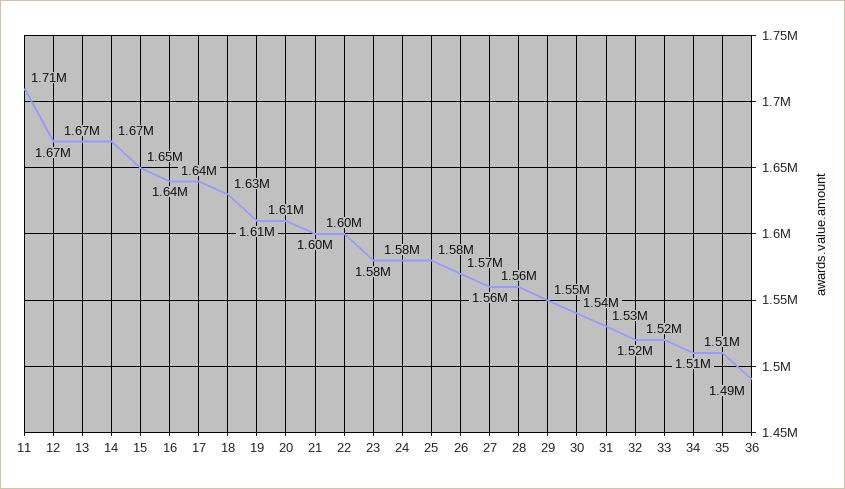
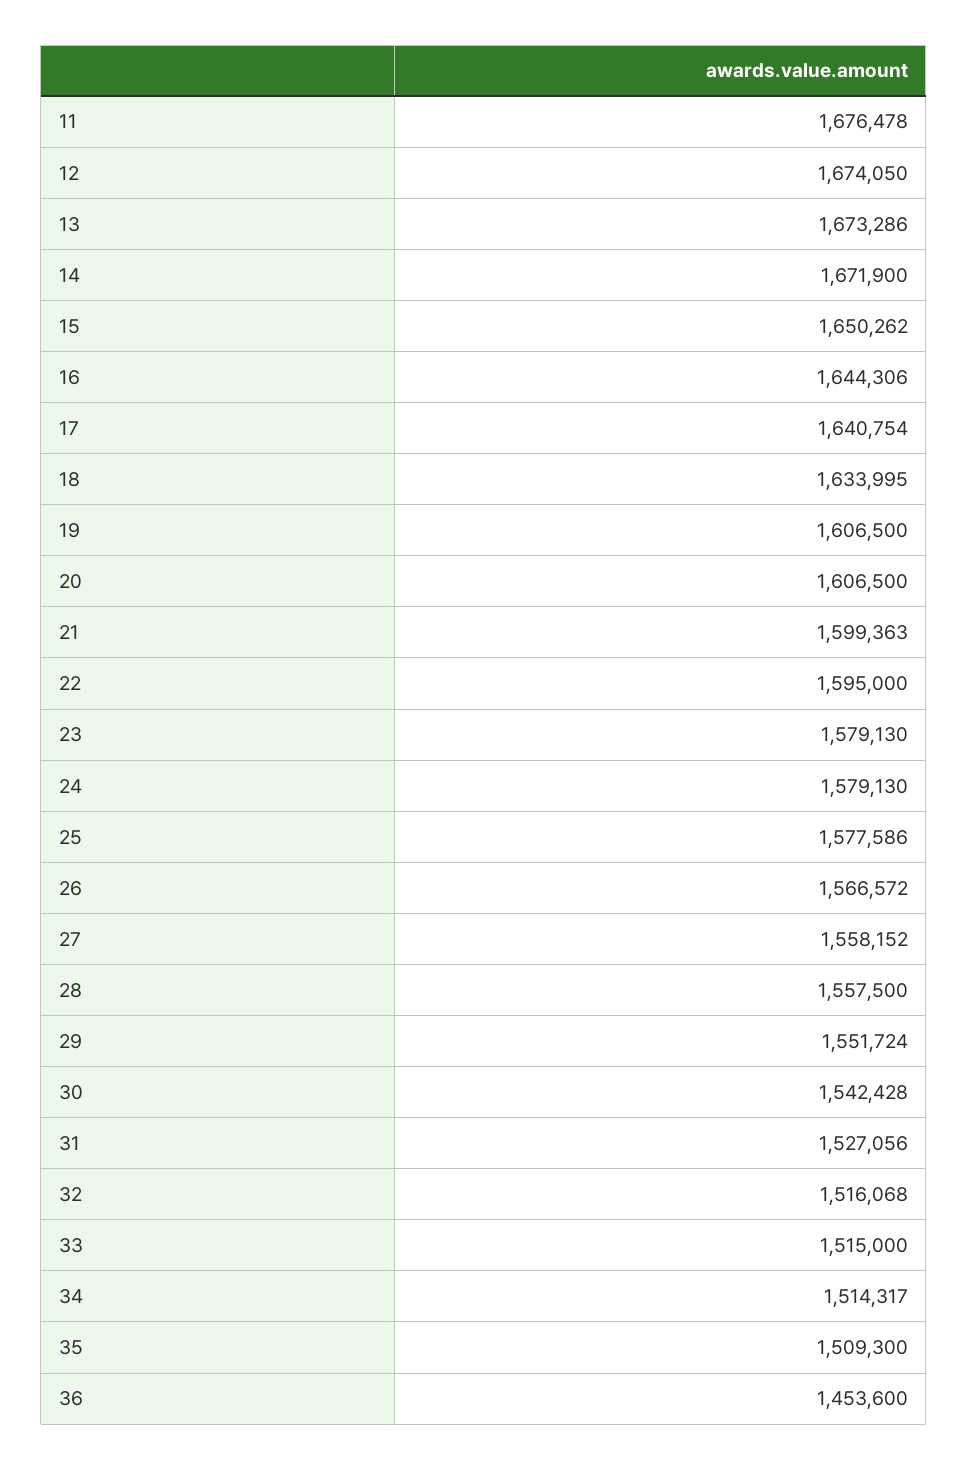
  {
-   "11": 1710000,
+   "11": 1676478,
    "12": 1674050,
    "13": 1673286,
    "14": 1671900,
    "15": 1650262,
    "16": 1644306,
    "17": 1640754,
    "18": 1633995,
    "19": 1606500,
    "20": 1606500,
    "21": 1599363,
    "22": 1595000,
    "23": 1579130,
    "24": 1579130,
    "25": 1577586,
    "26": 1566572,
    "27": 1558152,
    "28": 1557500,
    "29": 1551724,
    "30": 1542428,
    "31": 1527056,
    "32": 1516068,
    "33": 1515000,
    "34": 1514317,
    "35": 1509300,
-   "36": 1490000
+   "36": 1453600
  }

